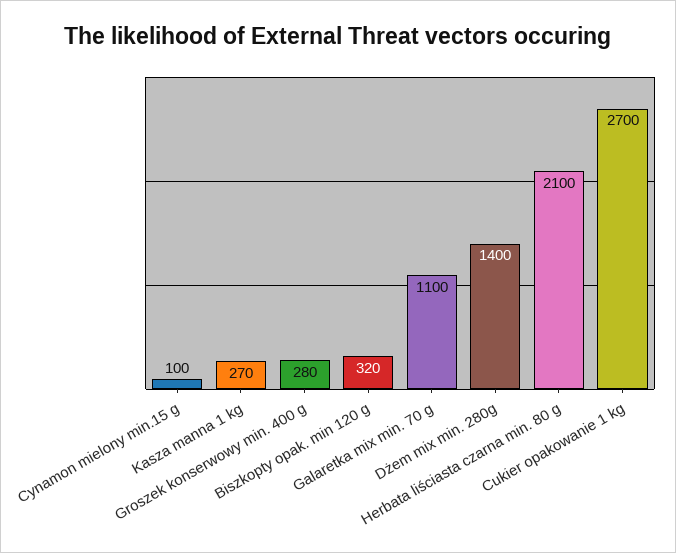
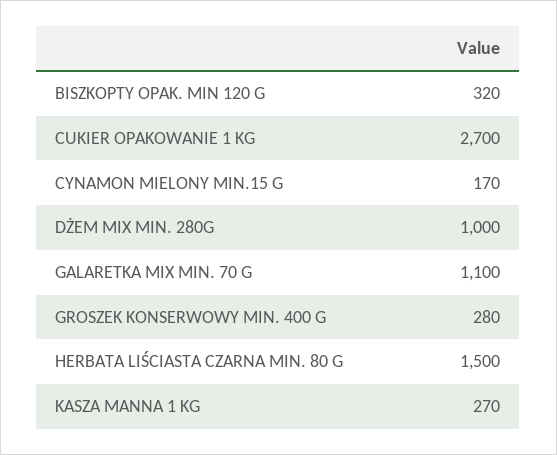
  {
-   "Cynamon mielony min.15 g": 100,
+   "Cynamon mielony min.15 g": 170,
    "Kasza manna 1 kg": 270,
    "Groszek konserwowy min. 400 g": 280,
    "Biszkopty opak. min 120 g": 320,
    "Galaretka mix min. 70 g": 1100,
-   "Dżem mix min. 280g": 1400,
+   "Dżem mix min. 280g": 1000,
-   "Herbata liściasta czarna min. 80 g": 2100,
+   "Herbata liściasta czarna min. 80 g": 1500,
    "Cukier opakowanie 1 kg": 2700
  }

